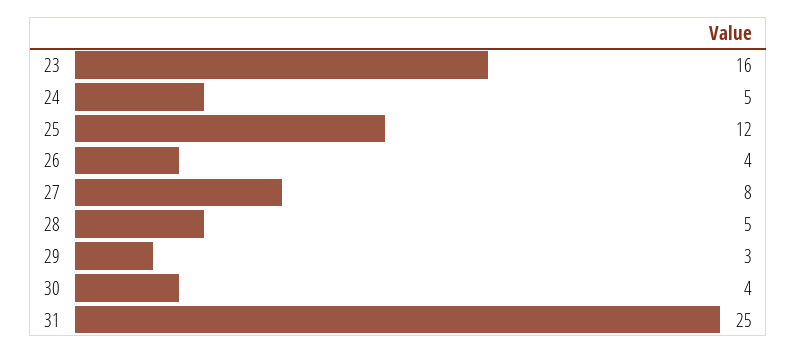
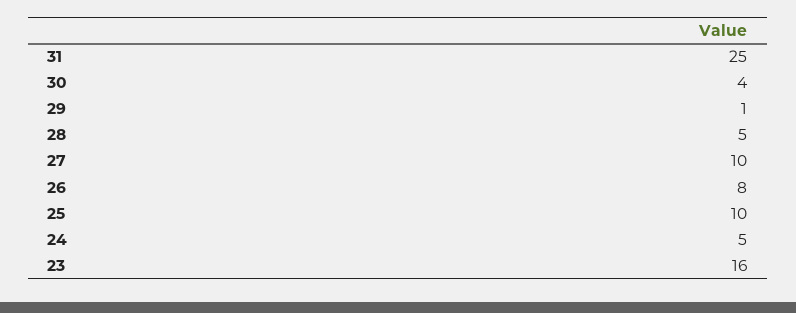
  {
    "23": 16,
    "24": 5,
-   "25": 12,
+   "25": 10,
-   "26": 4,
+   "26": 8,
-   "27": 8,
+   "27": 10,
    "28": 5,
-   "29": 3,
+   "29": 1,
    "30": 4,
    "31": 25
  }

